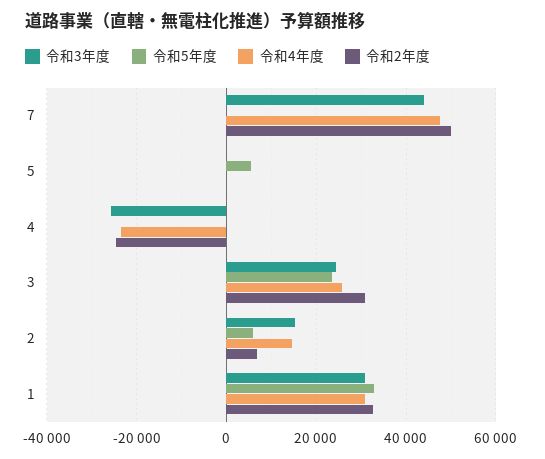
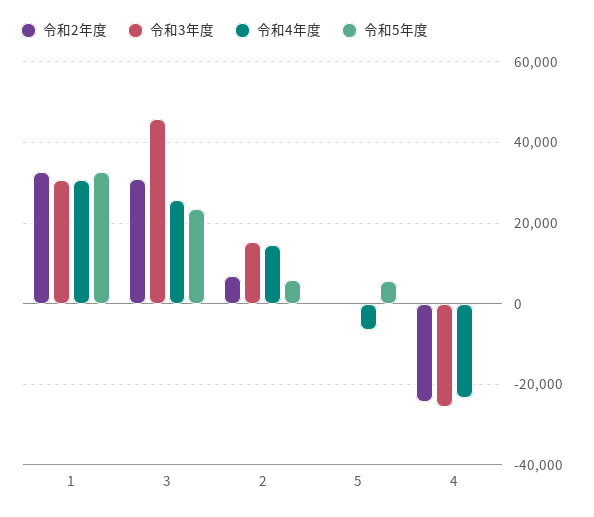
  {
    "令和3年度": {
-     "7": 44000,
      "5": 0,
      "4": -26000,
-     "3": 24000,
+     "3": 46000,
      "2": 16000,
      "1": 30000
    },
    "令和5年度": {
-     "7": 0,
      "5": 6000,
      "4": 0,
      "3": 24000,
      "2": 6000,
      "1": 32000
    },
    "令和4年度": {
-     "7": 48000,
-     "5": 0,
+     "5": -6000,
      "4": -24000,
      "3": 26000,
      "2": 14000,
      "1": 30000
    },
    "令和2年度": {
-     "7": 50000,
      "5": 0,
      "4": -24000,
      "3": 30000,
      "2": 6000,
      "1": 32000
    }
  }

